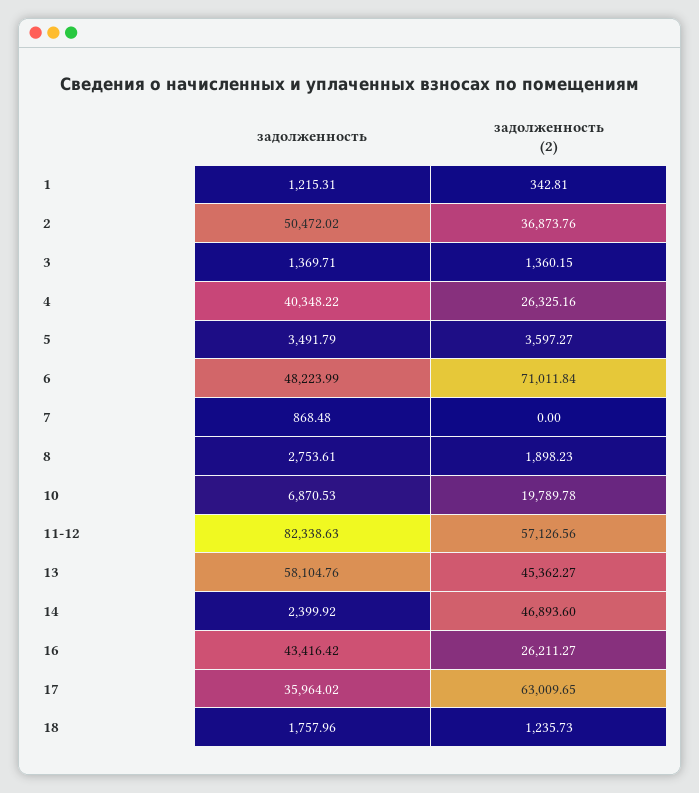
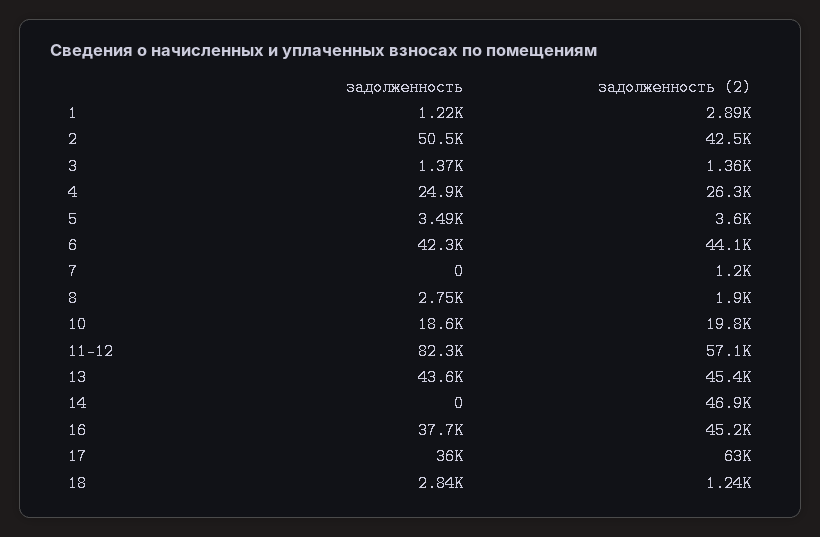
  {
    "задолженность": {
      "1": 1215.31,
      "2": 50472.02,
      "3": 1369.71,
-     "4": 40348.22,
+     "4": 24900,
      "5": 3491.79,
-     "6": 48223.99,
+     "6": 42300,
-     "7": 868.48,
+     "7": 0,
      "8": 2753.61,
-     "10": 6870.53,
+     "10": 18600,
      "11-12": 82338.63,
-     "13": 58104.76,
+     "13": 43600,
-     "14": 2399.92,
+     "14": 0,
-     "16": 43416.42,
+     "16": 37700,
      "17": 35964.02,
-     "18": 1757.96
+     "18": 2840
    },
    "задолженность (2)": {
-     "1": 342.81,
+     "1": 2890,
-     "2": 36873.76,
+     "2": 42500,
      "3": 1360.15,
      "4": 26325.16,
      "5": 3597.27,
-     "6": 71011.84,
+     "6": 44100,
-     "7": 0,
+     "7": 1200,
      "8": 1898.23,
      "10": 19789.78,
      "11-12": 57126.56,
      "13": 45362.27,
      "14": 46893.6,
-     "16": 26211.27,
+     "16": 45200,
      "17": 63009.65,
      "18": 1235.73
    }
  }

